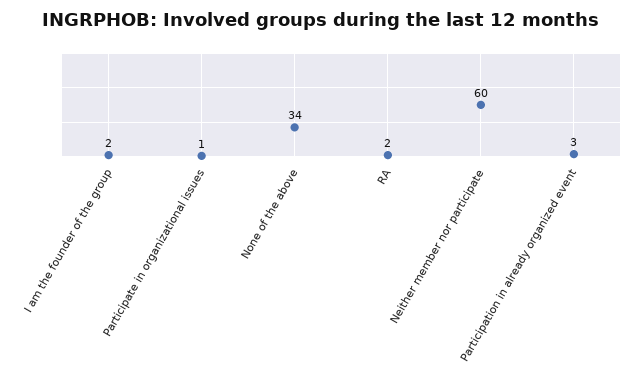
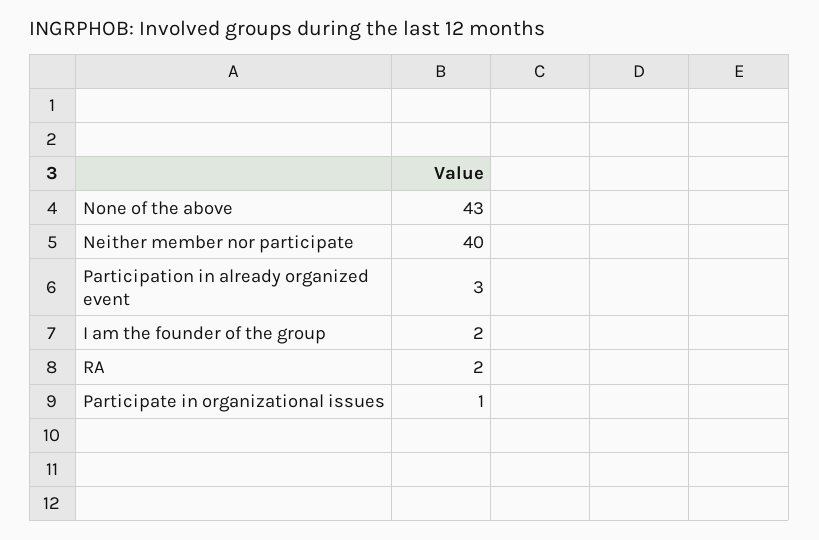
  {
    "I am the founder of the group": 2,
    "Participate in organizational issues": 1,
-   "None of the above": 34,
+   "None of the above": 43,
    "RA": 2,
-   "Neither member nor participate": 60,
+   "Neither member nor participate": 40,
    "Participation in already organized event": 3
  }

